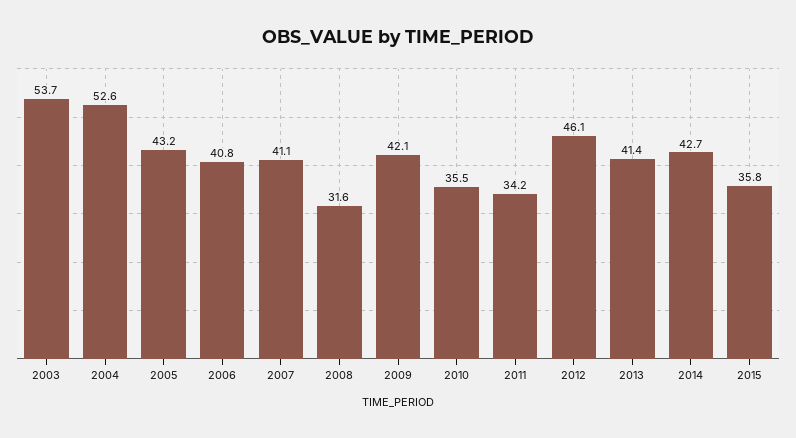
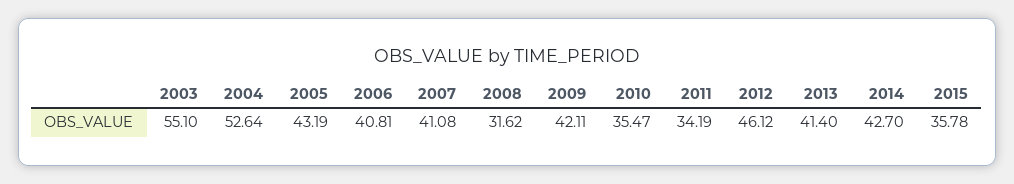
  {
-   "2003": 53.7,
+   "2003": 55.1,
    "2004": 52.64,
    "2005": 43.19,
    "2006": 40.81,
    "2007": 41.08,
    "2008": 31.62,
    "2009": 42.11,
    "2010": 35.47,
    "2011": 34.19,
    "2012": 46.12,
    "2013": 41.4,
    "2014": 42.7,
    "2015": 35.78
  }

